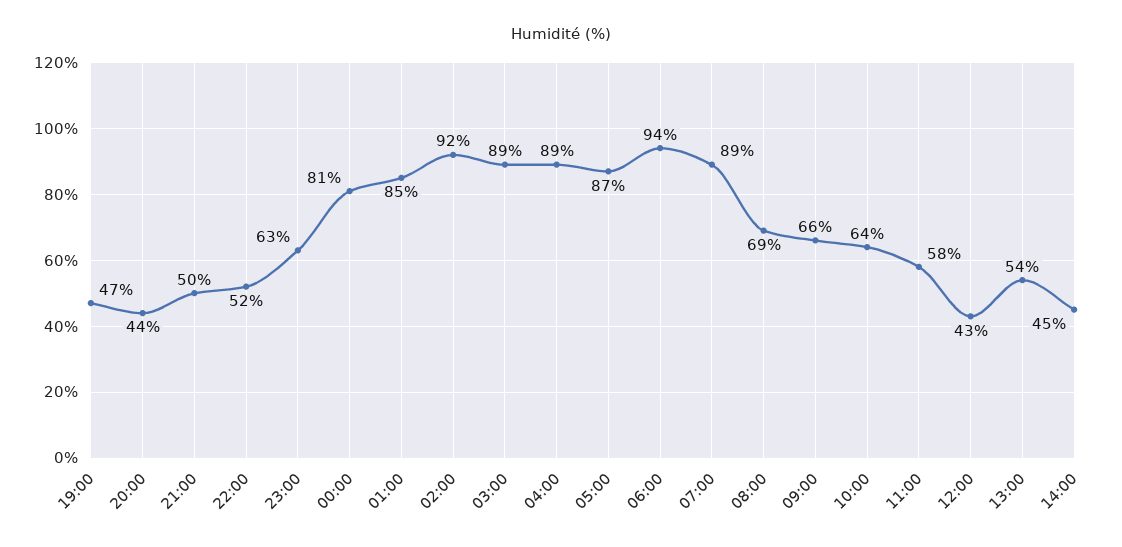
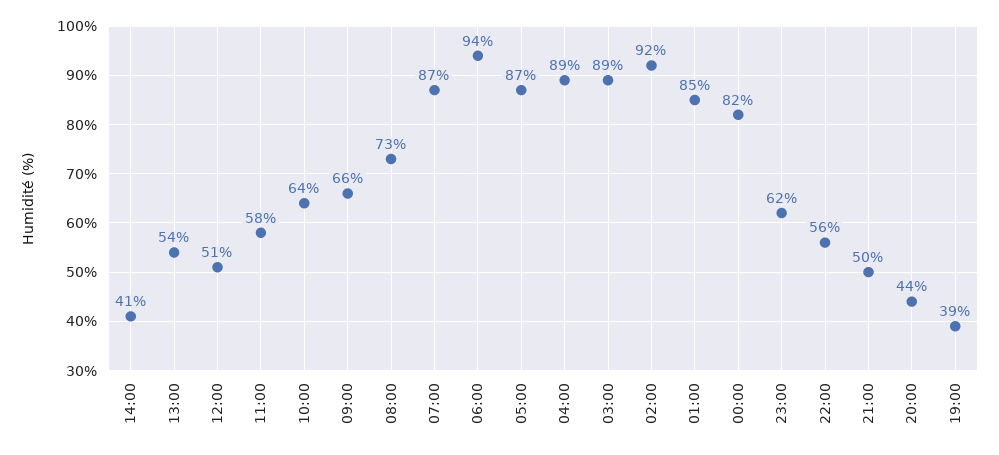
  {
-   "19:00": 47,
+   "19:00": 39,
    "20:00": 44,
    "21:00": 50,
-   "22:00": 52,
+   "22:00": 56,
-   "23:00": 63,
+   "23:00": 62,
-   "00:00": 81,
+   "00:00": 82,
    "01:00": 85,
    "02:00": 92,
    "03:00": 89,
    "04:00": 89,
    "05:00": 87,
    "06:00": 94,
-   "07:00": 89,
+   "07:00": 87,
-   "08:00": 69,
+   "08:00": 73,
    "09:00": 66,
    "10:00": 64,
    "11:00": 58,
-   "12:00": 43,
+   "12:00": 51,
    "13:00": 54,
-   "14:00": 45
+   "14:00": 41
  }

